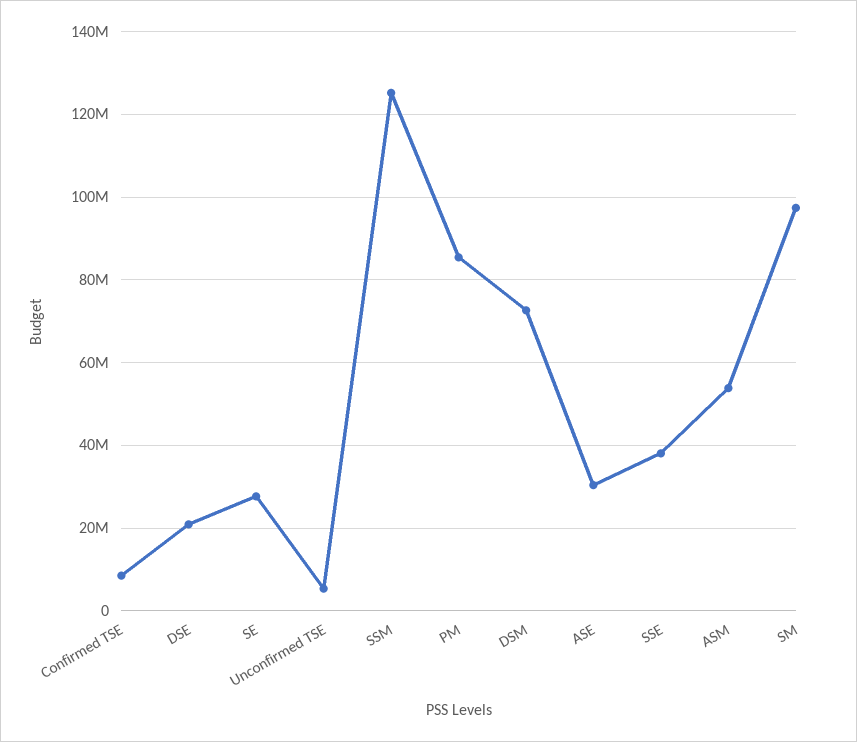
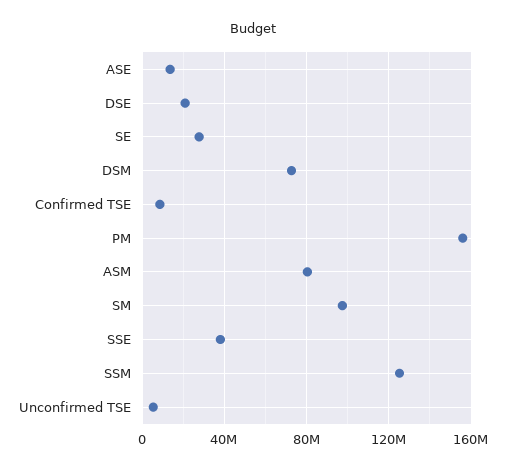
  {
    "Confirmed TSE": 8000000,
    "DSE": 20000000,
    "SE": 28000000,
    "Unconfirmed TSE": 6000000,
    "SSM": 126000000,
-   "PM": 86000000,
+   "PM": 155000000,
    "DSM": 72000000,
-   "ASE": 30000000,
+   "ASE": 15000000,
    "SSE": 38000000,
-   "ASM": 54000000,
+   "ASM": 80000000,
    "SM": 98000000
  }

